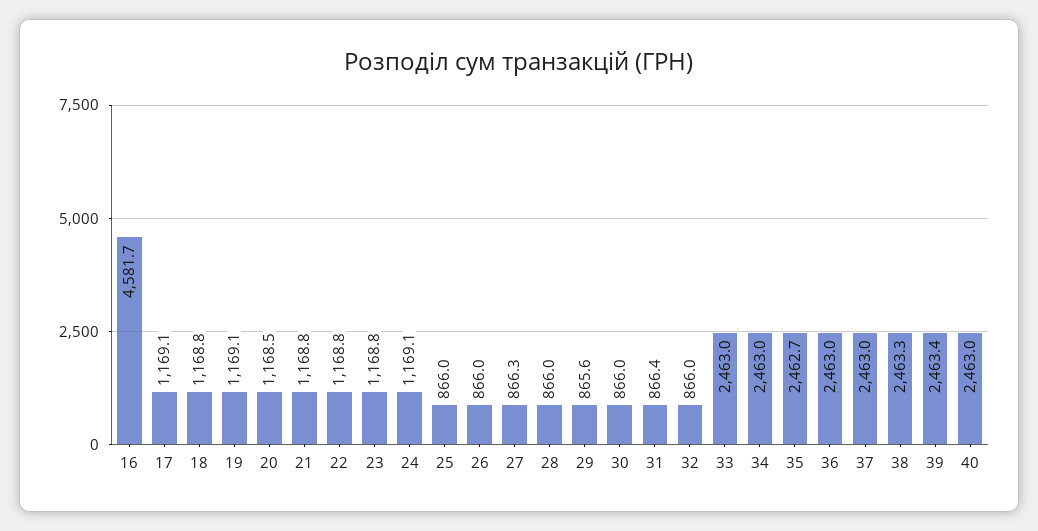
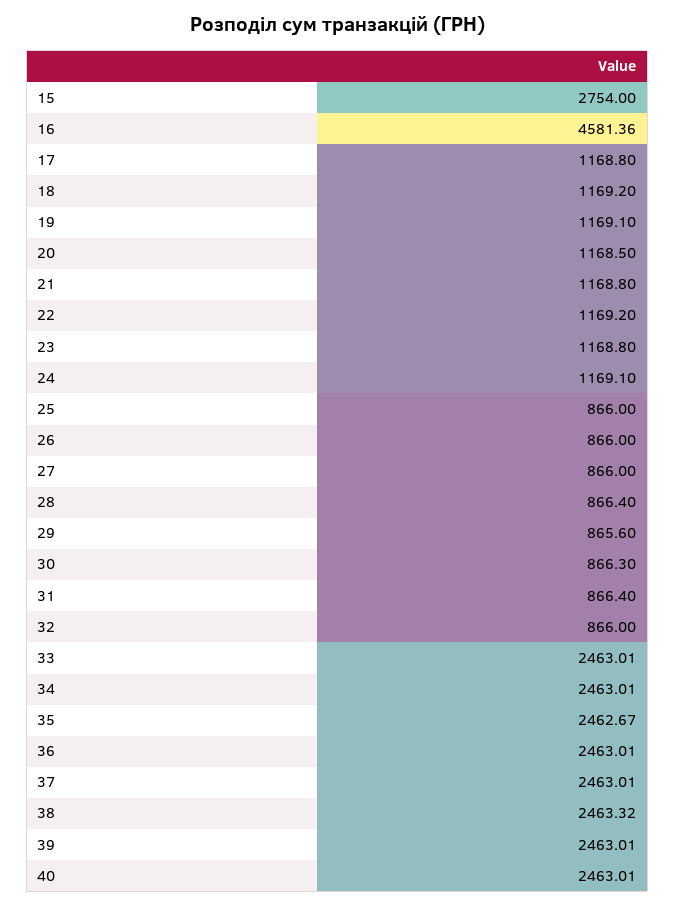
  {
-   "16": 4581.7,
+   "16": 4581.36,
-   "17": 1169.1,
+   "17": 1168.8,
-   "18": 1168.8,
+   "18": 1169.2,
    "19": 1169.1,
    "20": 1168.5,
    "21": 1168.8,
-   "22": 1168.8,
+   "22": 1169.2,
    "23": 1168.8,
    "24": 1169.1,
    "25": 866,
    "26": 866,
-   "27": 866.3,
+   "27": 866,
-   "28": 866,
+   "28": 866.4,
    "29": 865.6,
-   "30": 866,
+   "30": 866.3,
    "31": 866.4,
    "32": 866,
    "33": 2463.01,
    "34": 2463.01,
    "35": 2462.67,
    "36": 2463.01,
    "37": 2463.01,
    "38": 2463.32,
-   "39": 2463.4,
+   "39": 2463.01,
-   "40": 2463.01
+   "40": 2463.01,
+   "15": 2754
  }

